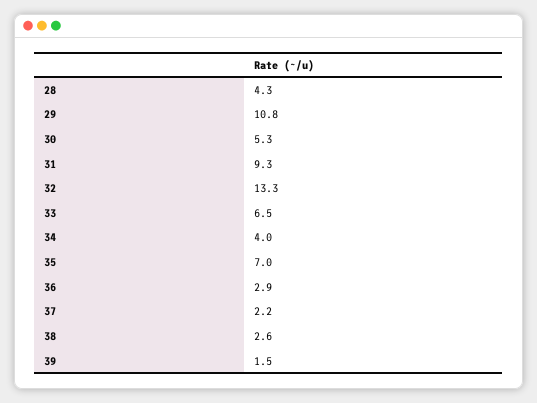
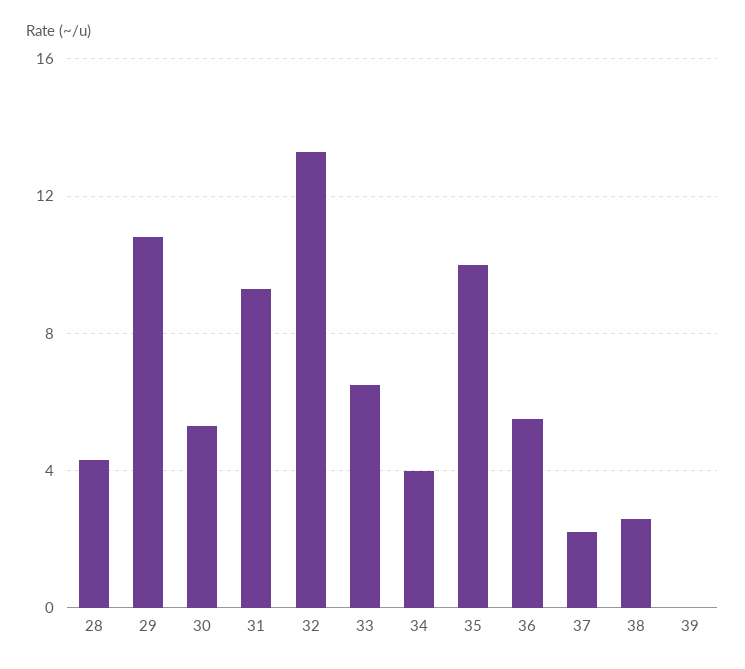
  {
    "28": 4.3,
    "29": 10.8,
    "30": 5.3,
    "31": 9.3,
    "32": 13.3,
    "33": 6.5,
    "34": 4,
-   "35": 7,
+   "35": 10,
-   "36": 2.9,
+   "36": 5.5,
    "37": 2.2,
    "38": 2.6,
-   "39": 1.5
+   "39": 0
  }

